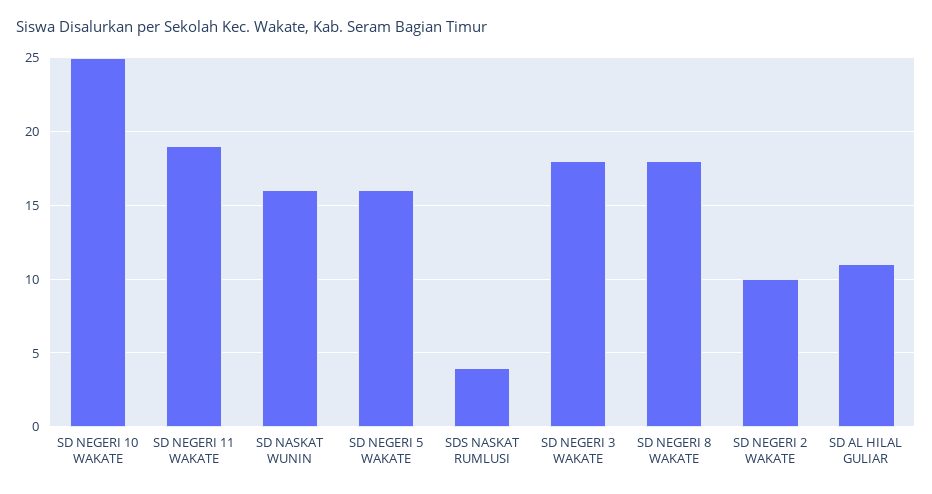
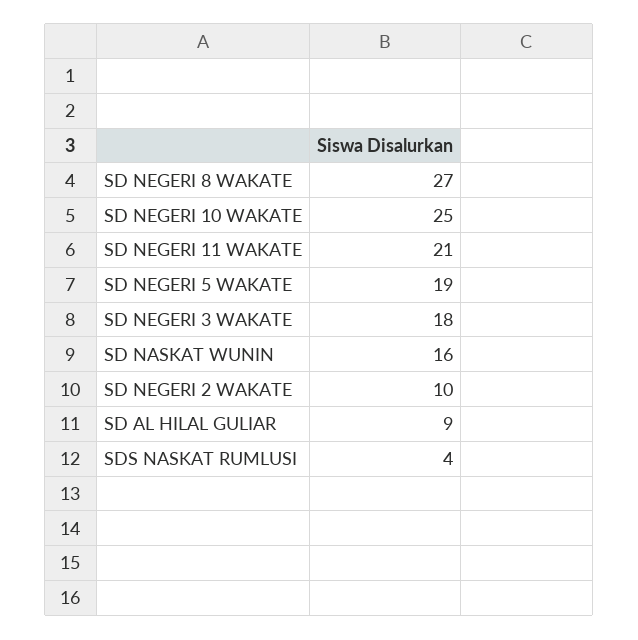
  {
    "SD NEGERI 10 WAKATE": 25,
-   "SD NEGERI 11 WAKATE": 19,
+   "SD NEGERI 11 WAKATE": 21,
    "SD NASKAT WUNIN": 16,
-   "SD NEGERI 5 WAKATE": 16,
+   "SD NEGERI 5 WAKATE": 19,
    "SDS NASKAT RUMLUSI": 4,
    "SD NEGERI 3 WAKATE": 18,
-   "SD NEGERI 8 WAKATE": 18,
+   "SD NEGERI 8 WAKATE": 27,
    "SD NEGERI 2 WAKATE": 10,
-   "SD AL HILAL GULIAR": 11
+   "SD AL HILAL GULIAR": 9
  }

